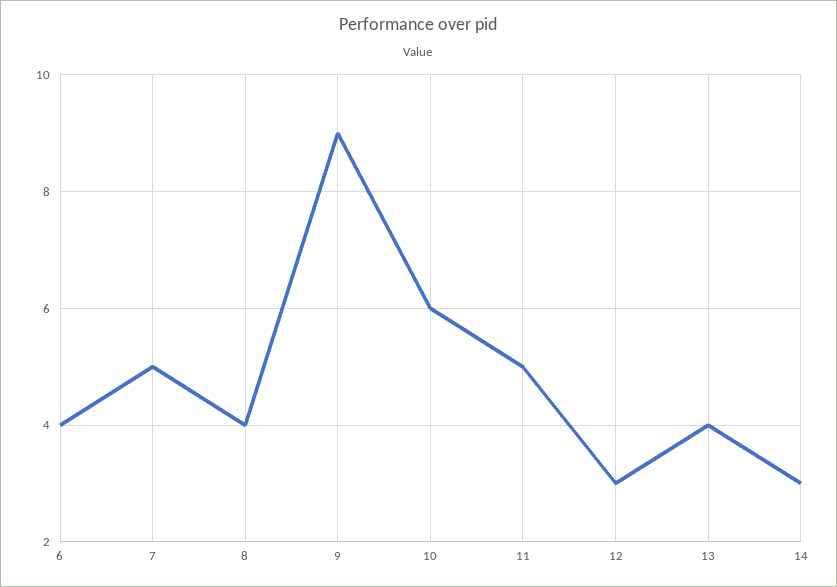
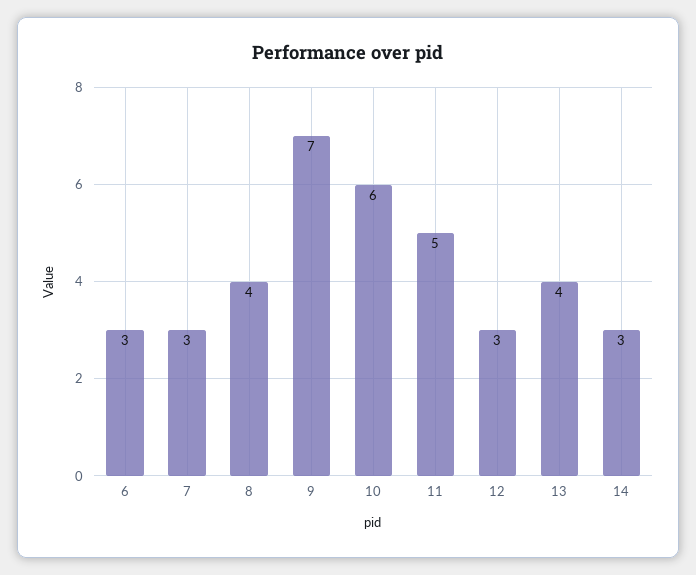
  {
-   "6": 4,
+   "6": 3,
-   "7": 5,
+   "7": 3,
    "8": 4,
-   "9": 9,
+   "9": 7,
    "10": 6,
    "11": 5,
    "12": 3,
    "13": 4,
    "14": 3
  }

